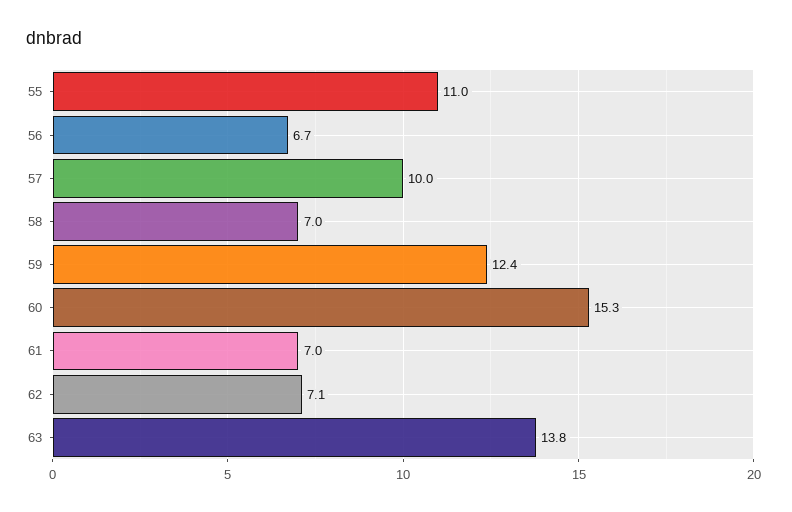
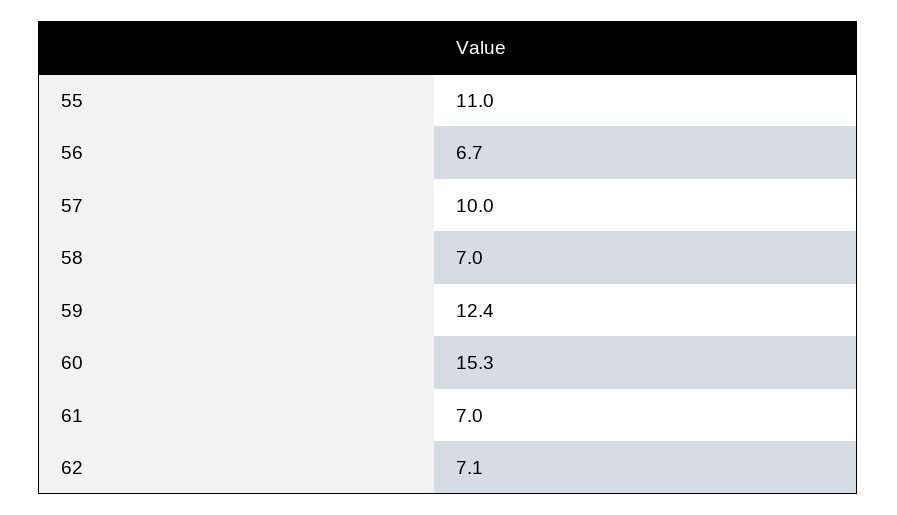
  {
    "55": 11,
    "56": 6.7,
    "57": 10,
    "58": 7,
    "59": 12.4,
    "60": 15.3,
    "61": 7,
-   "62": 7.1,
+   "62": 7.1
-   "63": 13.8
  }

